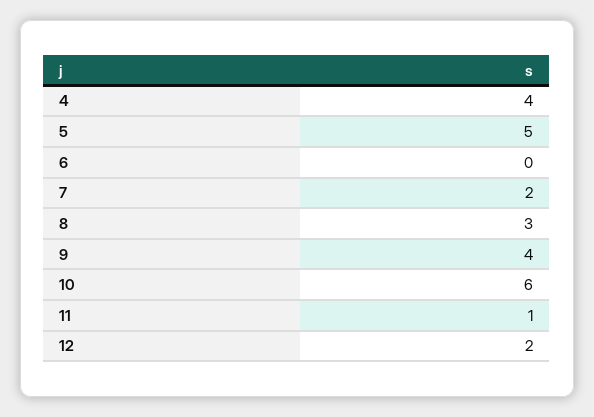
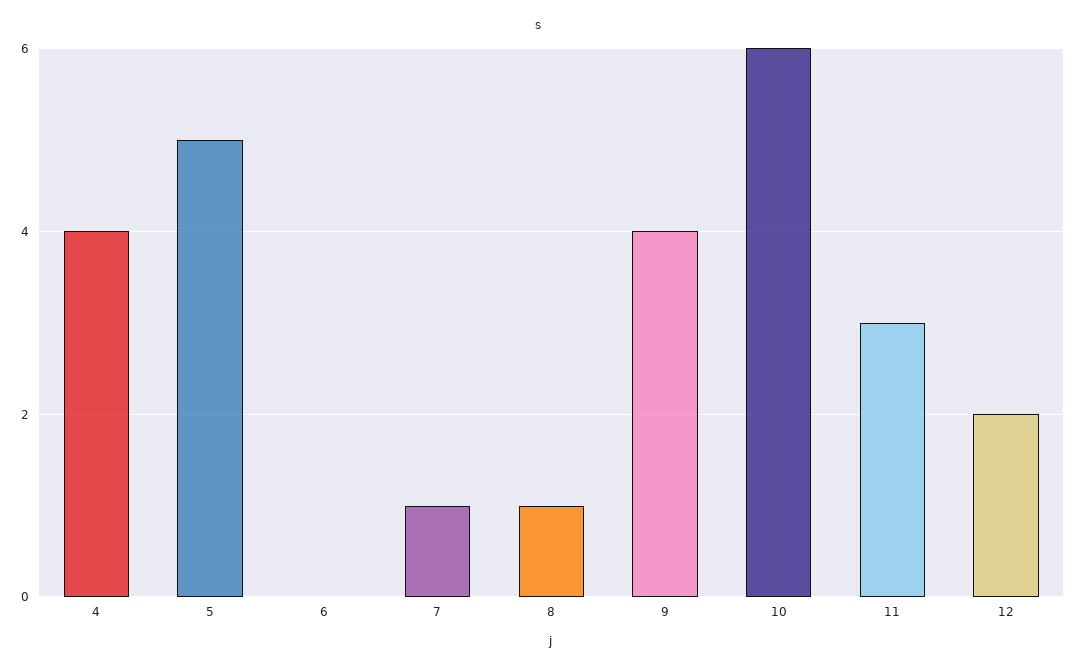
  {
    "4": 4,
    "5": 5,
    "6": 0,
-   "7": 2,
+   "7": 1,
-   "8": 3,
+   "8": 1,
    "9": 4,
    "10": 6,
-   "11": 1,
+   "11": 3,
    "12": 2
  }

